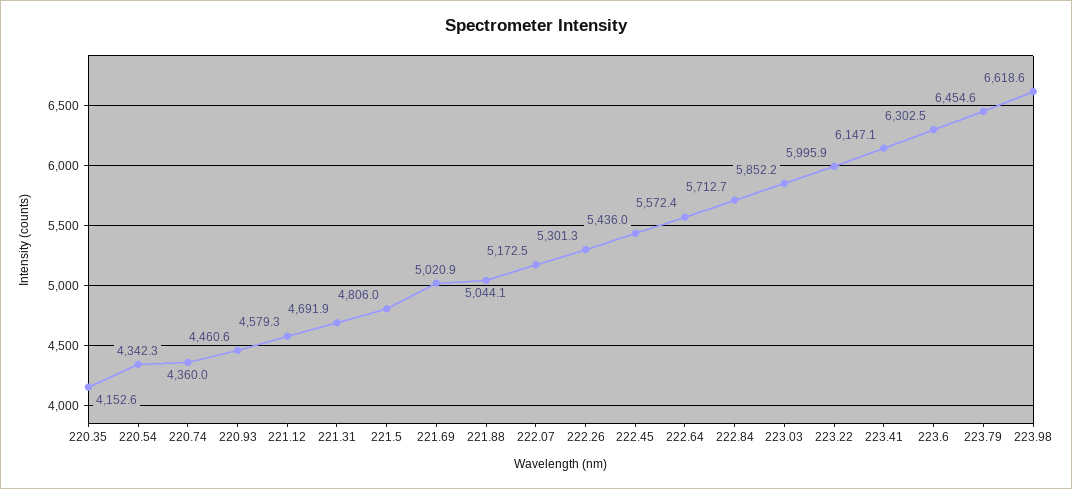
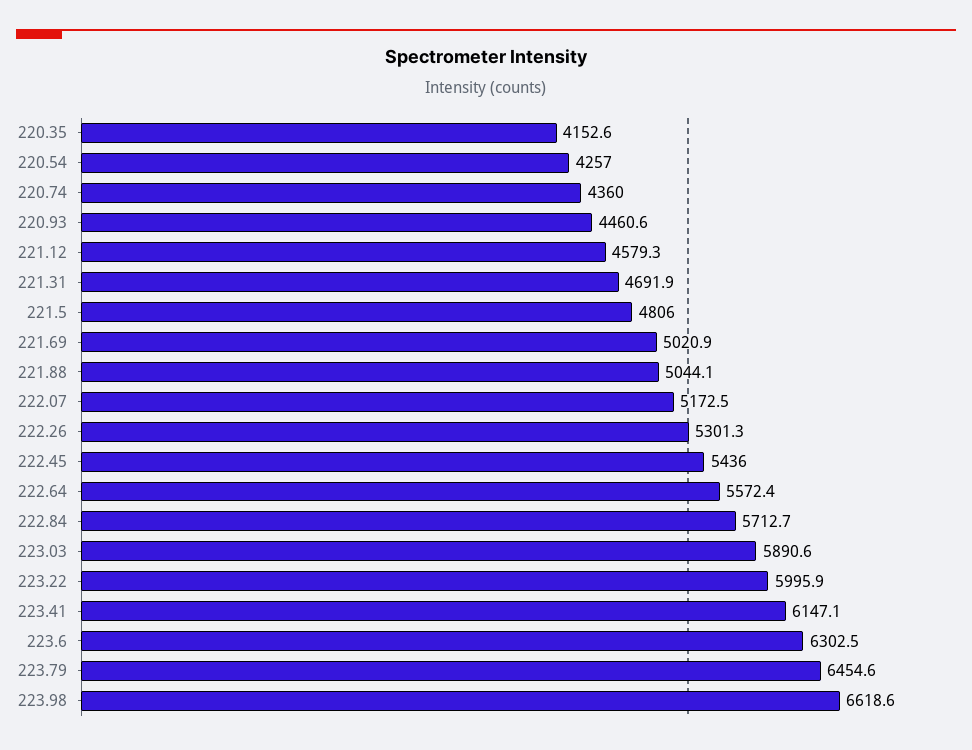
  {
    "220.35": 4152.6,
-   "220.54": 4342.3,
+   "220.54": 4257,
    "220.74": 4360,
    "220.93": 4460.6,
    "221.12": 4579.3,
    "221.31": 4691.9,
    "221.5": 4806,
    "221.69": 5020.9,
    "221.88": 5044.1,
    "222.07": 5172.5,
    "222.26": 5301.3,
    "222.45": 5436,
    "222.64": 5572.4,
    "222.84": 5712.7,
-   "223.03": 5852.2,
+   "223.03": 5890.6,
    "223.22": 5995.9,
    "223.41": 6147.1,
    "223.6": 6302.5,
    "223.79": 6454.6,
    "223.98": 6618.6
  }

